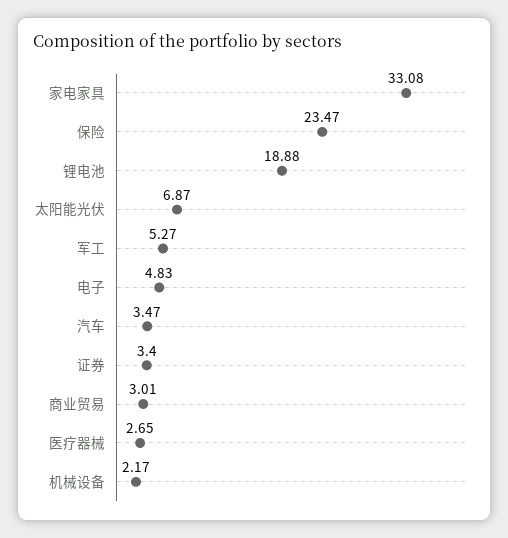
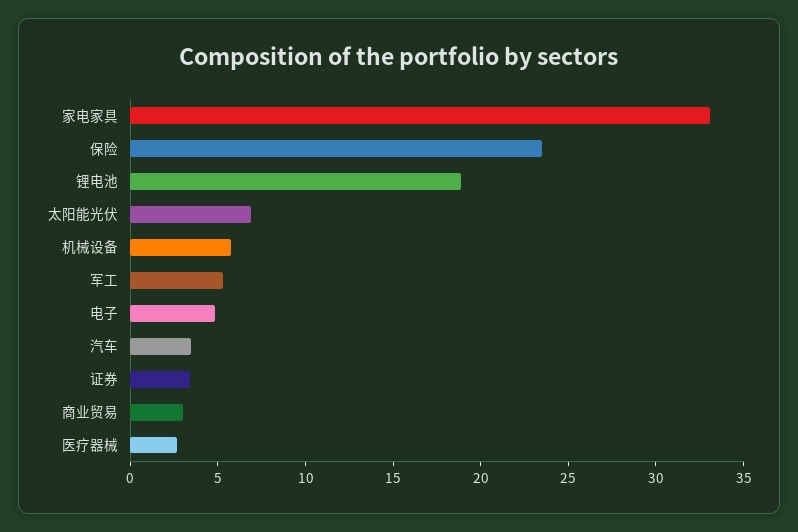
  {
    "家电家具": 33.08,
    "保险": 23.47,
    "锂电池": 18.88,
    "太阳能光伏": 6.87,
    "军工": 5.27,
    "电子": 4.83,
    "汽车": 3.47,
    "证券": 3.4,
    "商业贸易": 3.01,
    "医疗器械": 2.65,
-   "机械设备": 2.17
+   "机械设备": 6
  }

